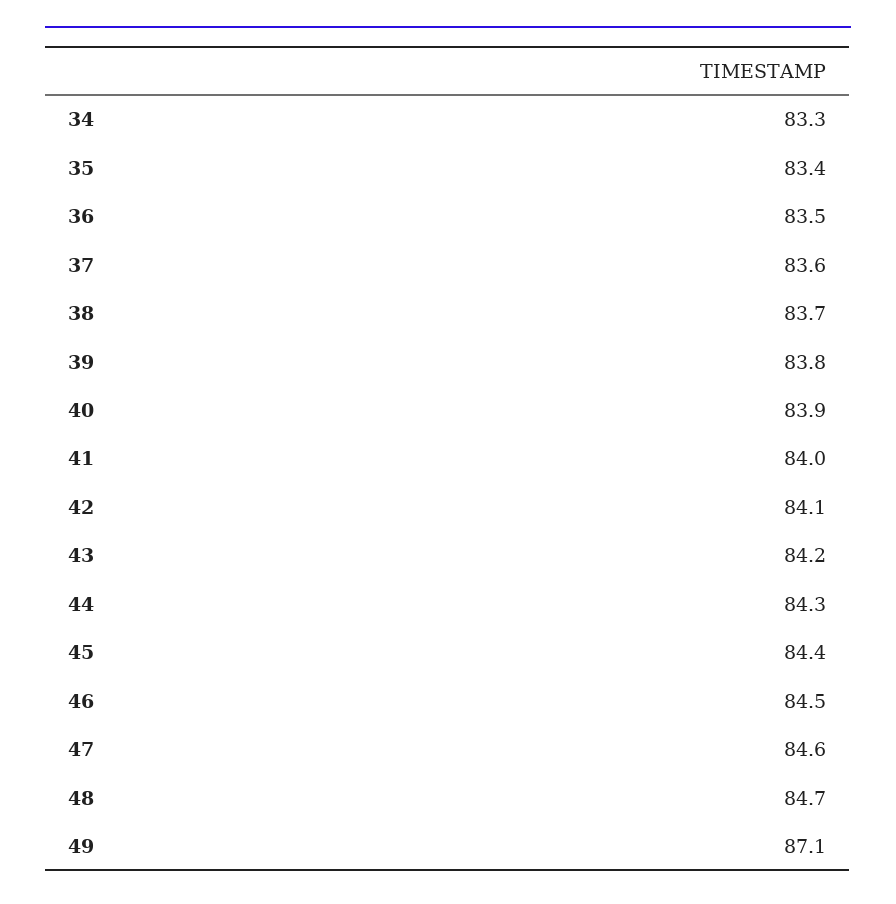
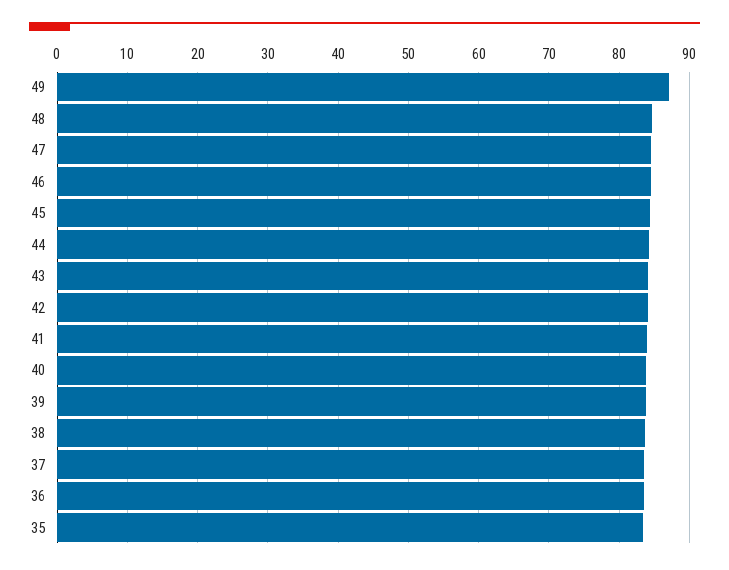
  {
-   "34": 83.3,
    "35": 83.4,
    "36": 83.5,
    "37": 83.6,
    "38": 83.7,
    "39": 83.8,
    "40": 83.9,
    "41": 84,
    "42": 84.1,
    "43": 84.2,
    "44": 84.3,
    "45": 84.4,
    "46": 84.5,
    "47": 84.6,
    "48": 84.7,
    "49": 87.1
  }

